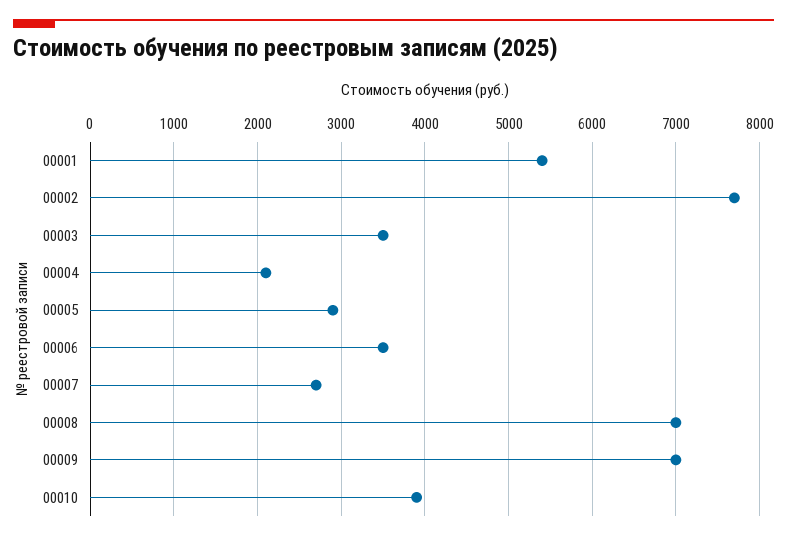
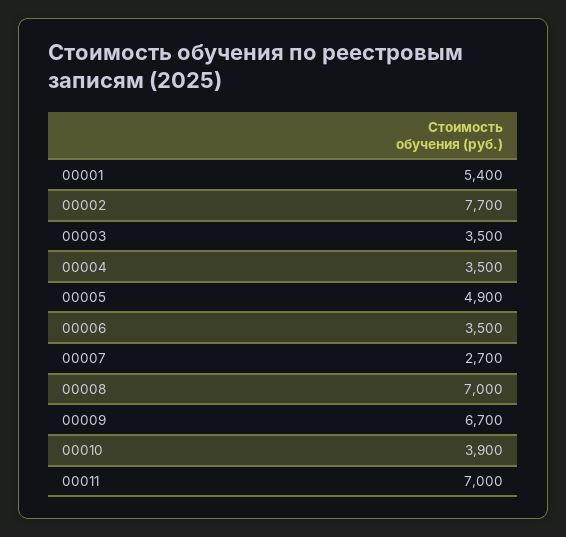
  {
    "00001": 5400,
    "00002": 7700,
    "00003": 3500,
-   "00004": 2100,
+   "00004": 3500,
-   "00005": 2900,
+   "00005": 4900,
    "00006": 3500,
    "00007": 2700,
    "00008": 7000,
-   "00009": 7000,
+   "00009": 6700,
-   "00010": 3900
+   "00010": 3900,
+   "00011": 7000
  }

